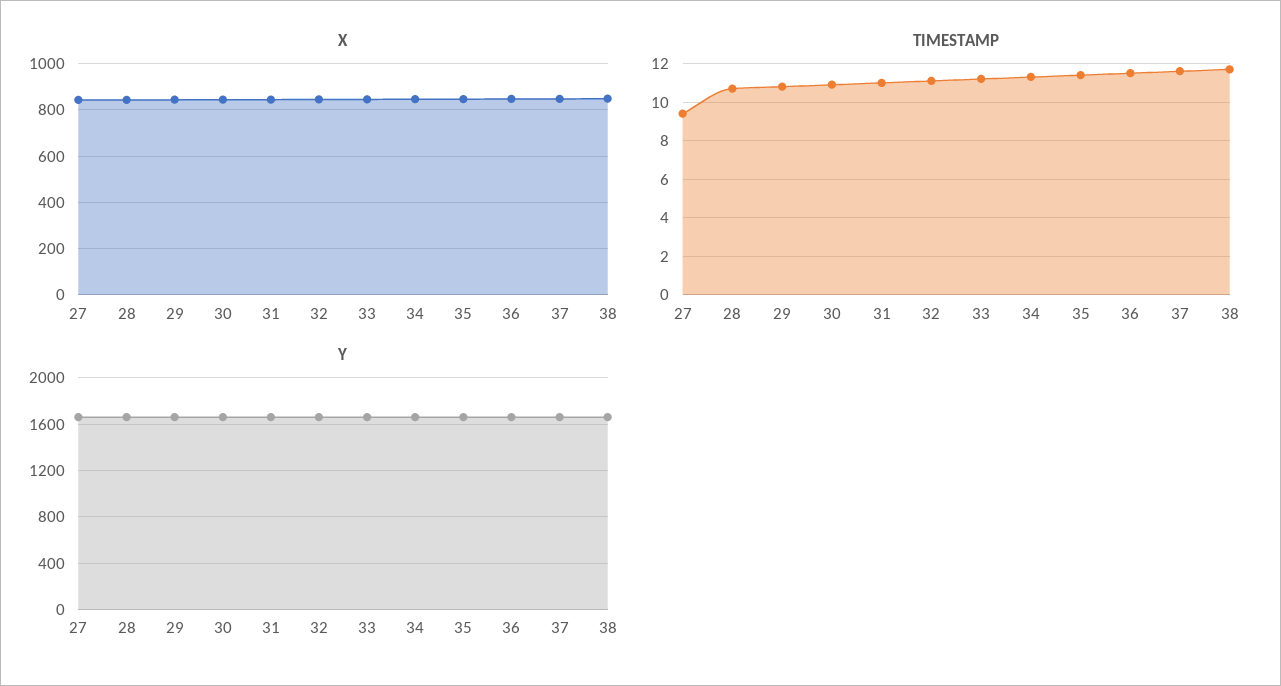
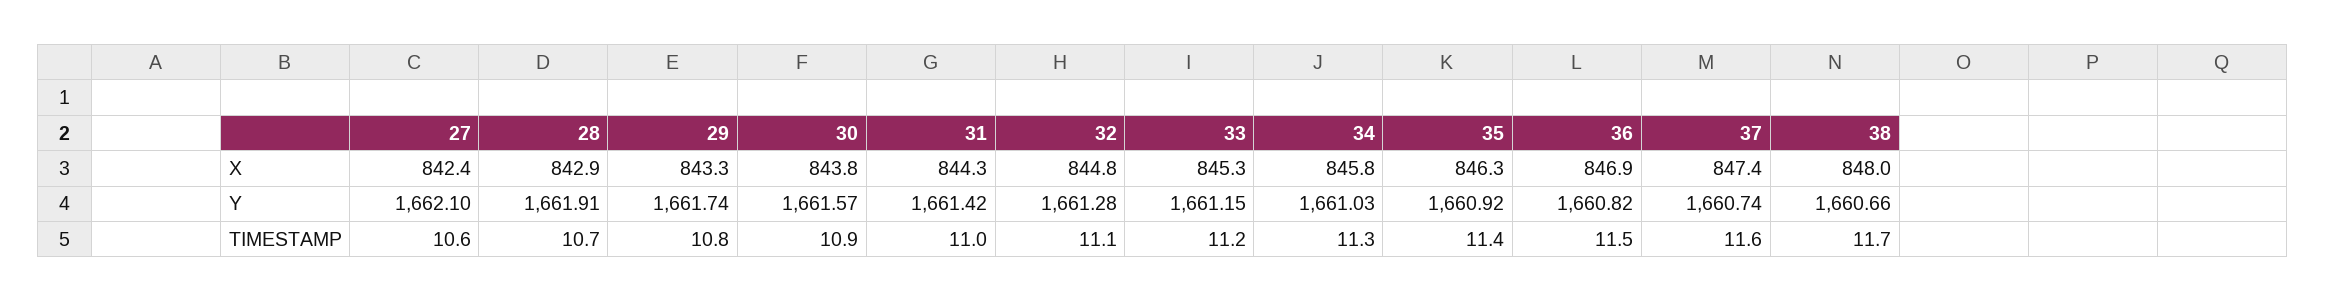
  {
    "X": {
      "27": 842.4,
      "28": 842.9,
      "29": 843.3,
      "30": 843.8,
      "31": 844.3,
      "32": 844.8,
      "33": 845.3,
      "34": 845.8,
      "35": 846.3,
      "36": 846.9,
      "37": 847.4,
      "38": 848
    },
    "TIMESTAMP": {
-     "27": 9.5,
+     "27": 10.6,
      "28": 10.7,
      "29": 10.8,
      "30": 10.9,
      "31": 11,
      "32": 11.1,
      "33": 11.2,
      "34": 11.3,
      "35": 11.4,
      "36": 11.5,
      "37": 11.6,
      "38": 11.7
    },
    "Y": {
      "27": 1662.1,
      "28": 1661.91,
      "29": 1661.74,
      "30": 1661.57,
      "31": 1661.42,
      "32": 1661.28,
      "33": 1661.15,
      "34": 1661.03,
      "35": 1660.92,
      "36": 1660.82,
      "37": 1660.74,
      "38": 1660.66
    }
  }

